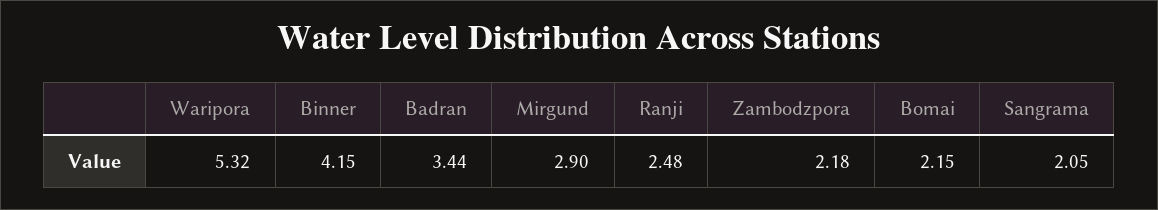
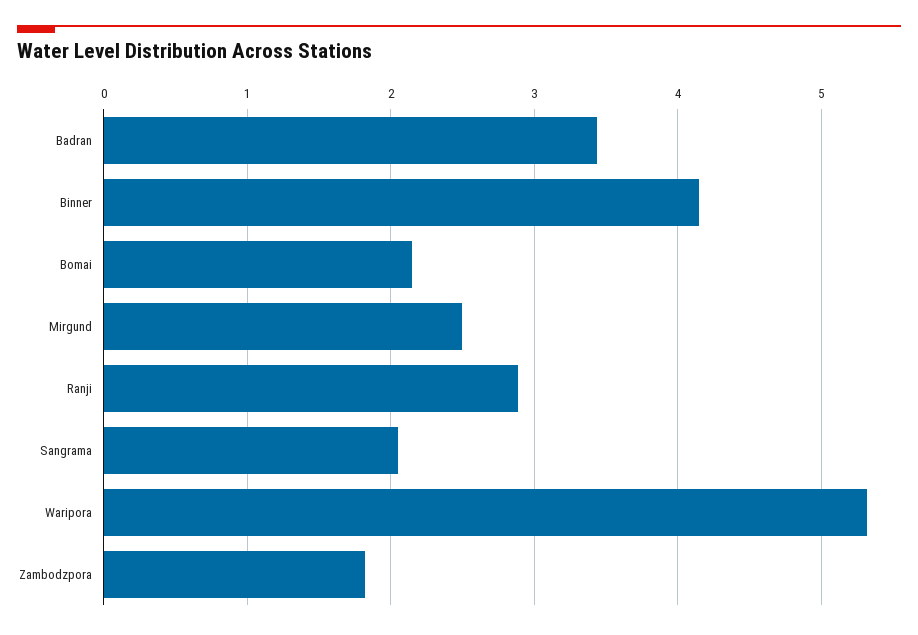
  {
    "Waripora": 5.32,
    "Binner": 4.15,
    "Badran": 3.44,
-   "Mirgund": 2.9,
+   "Mirgund": 2.5,
-   "Ranji": 2.48,
+   "Ranji": 2.9,
-   "Zambodzpora": 2.18,
+   "Zambodzpora": 1.8,
    "Bomai": 2.15,
    "Sangrama": 2.05
  }

